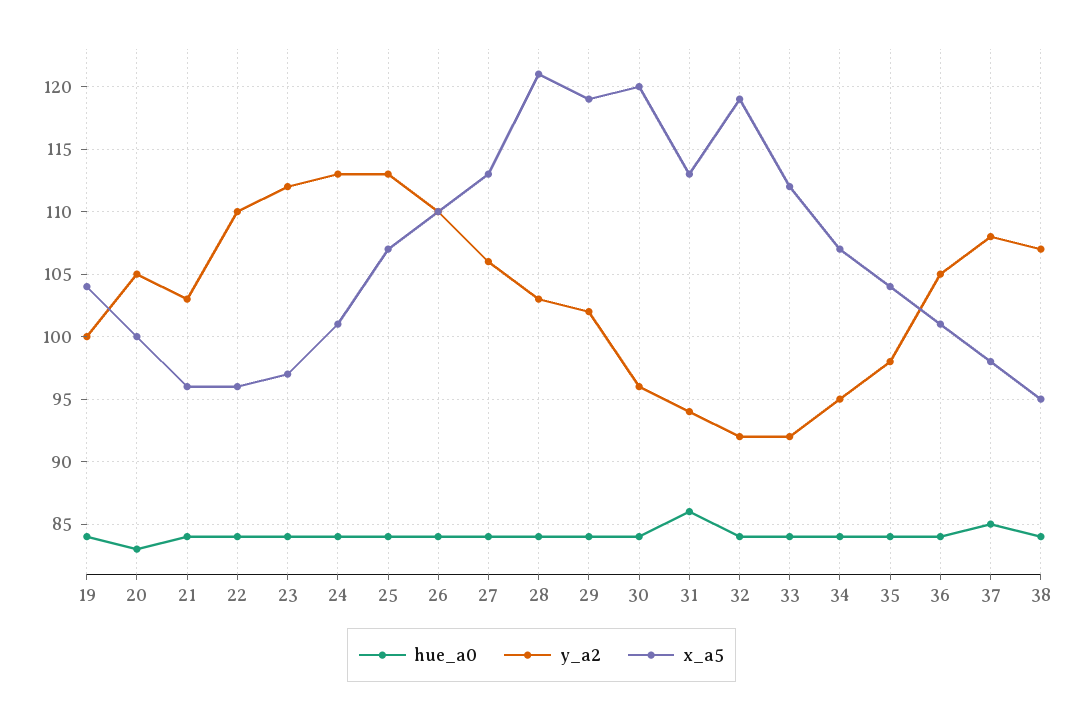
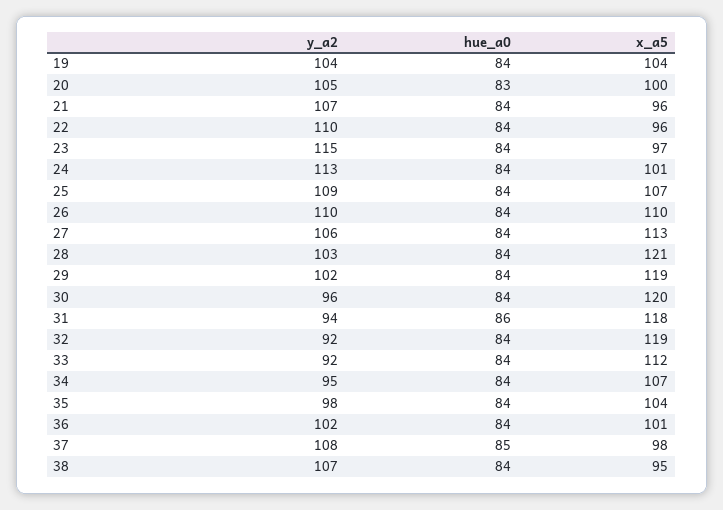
  {
    "hue_a0": {
      "19": 84,
      "20": 83,
      "21": 84,
      "22": 84,
      "23": 84,
      "24": 84,
      "25": 84,
      "26": 84,
      "27": 84,
      "28": 84,
      "29": 84,
      "30": 84,
      "31": 86,
      "32": 84,
      "33": 84,
      "34": 84,
      "35": 84,
      "36": 84,
      "37": 85,
      "38": 84
    },
    "y_a2": {
-     "19": 100,
+     "19": 104,
      "20": 105,
-     "21": 103,
+     "21": 107,
      "22": 110,
-     "23": 112,
+     "23": 115,
      "24": 113,
-     "25": 113,
+     "25": 109,
      "26": 110,
      "27": 106,
      "28": 103,
      "29": 102,
      "30": 96,
      "31": 94,
      "32": 92,
      "33": 92,
      "34": 95,
      "35": 98,
-     "36": 105,
+     "36": 102,
      "37": 108,
      "38": 107
    },
    "x_a5": {
      "19": 104,
      "20": 100,
      "21": 96,
      "22": 96,
      "23": 97,
      "24": 101,
      "25": 107,
      "26": 110,
      "27": 113,
      "28": 121,
      "29": 119,
      "30": 120,
-     "31": 113,
+     "31": 118,
      "32": 119,
      "33": 112,
      "34": 107,
      "35": 104,
      "36": 101,
      "37": 98,
      "38": 95
    }
  }

